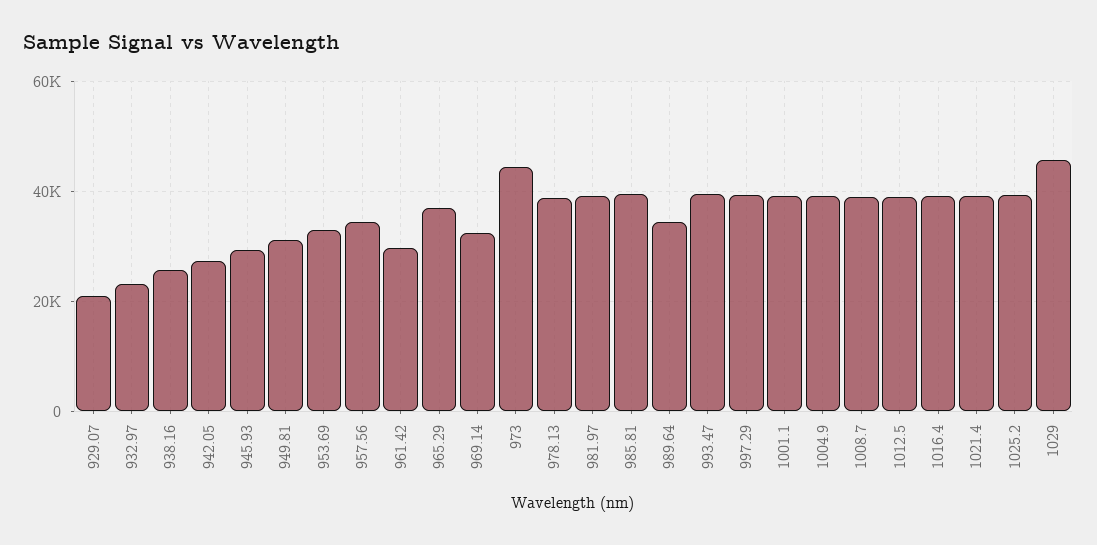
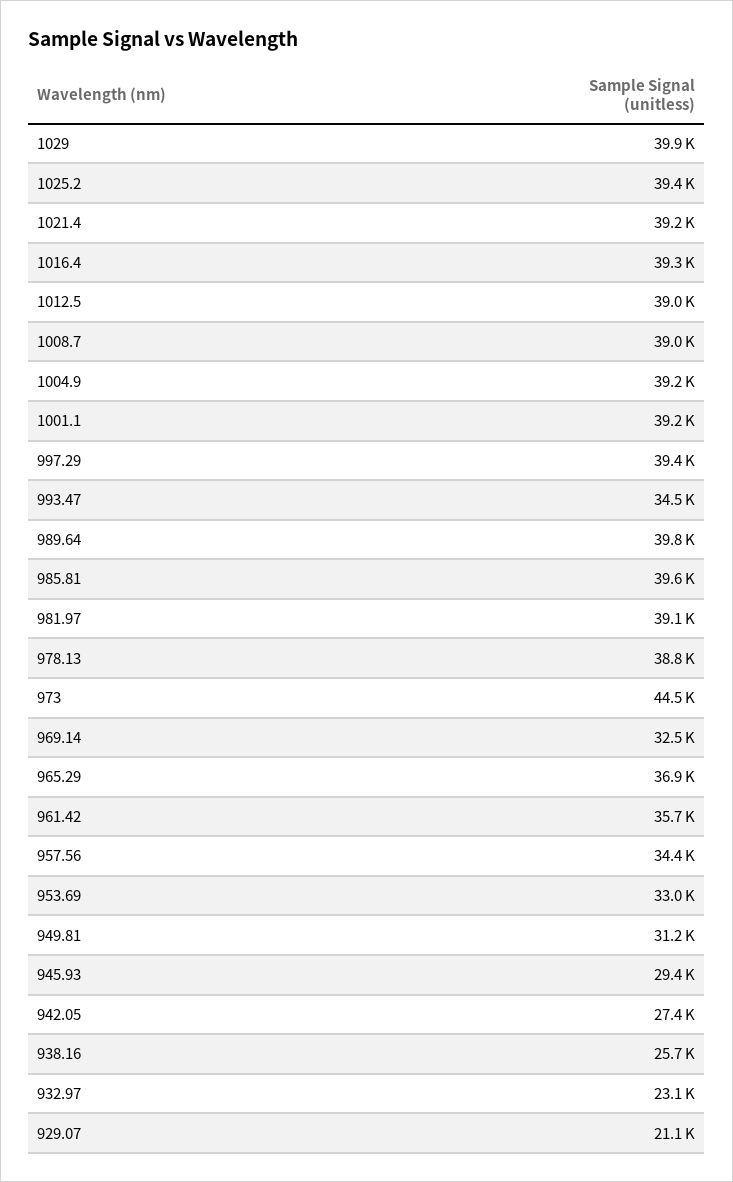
  {
    "929.07": 21100,
    "932.97": 23100,
    "938.16": 25700,
    "942.05": 27400,
    "945.93": 29400,
    "949.81": 31200,
    "953.69": 33000,
    "957.56": 34400,
-   "961.42": 30000,
+   "961.42": 35700,
    "965.29": 36900,
    "969.14": 32500,
    "973": 44500,
    "978.13": 38800,
    "981.97": 39100,
    "985.81": 39600,
-   "989.64": 34000,
+   "989.64": 39800,
-   "993.47": 40000,
+   "993.47": 34500,
    "997.29": 39400,
    "1001.1": 39200,
    "1004.9": 39200,
    "1008.7": 39000,
    "1012.5": 39000,
    "1016.4": 39300,
    "1021.4": 39200,
    "1025.2": 39400,
-   "1029": 46000
+   "1029": 39900
  }

